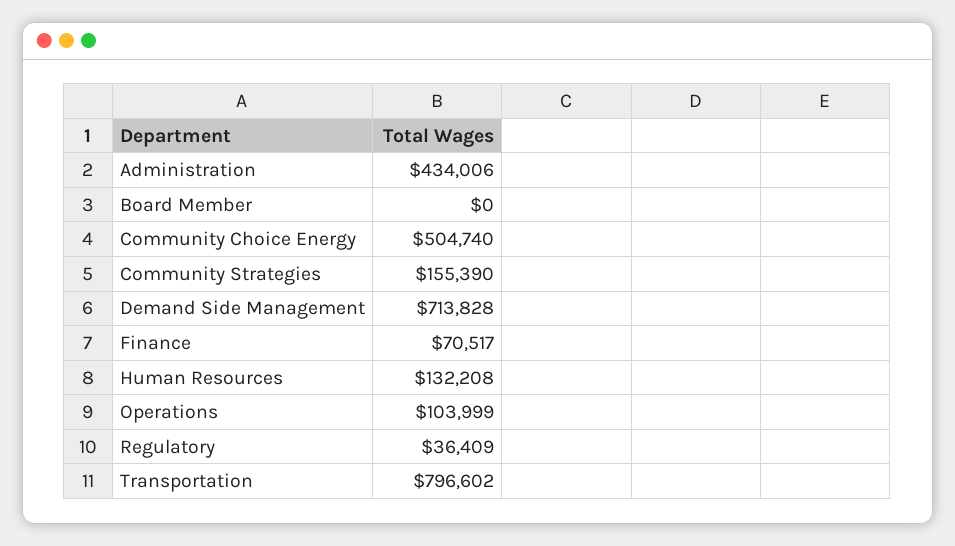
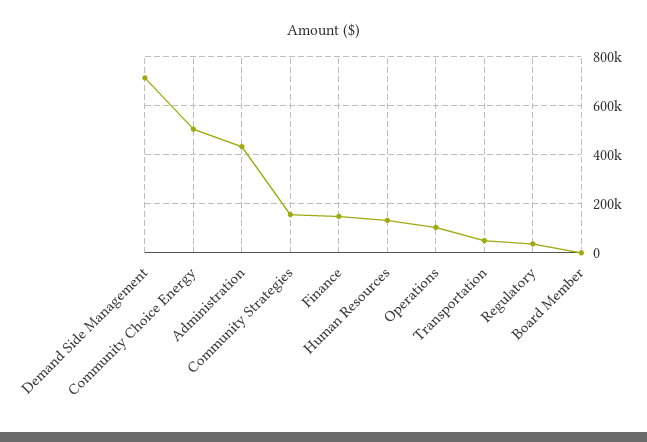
  {
    "Administration": 434006,
    "Board Member": 0,
    "Community Choice Energy": 504740,
    "Community Strategies": 155390,
    "Demand Side Management": 713828,
-   "Finance": 70517,
+   "Finance": 150000,
    "Human Resources": 132208,
    "Operations": 103999,
    "Regulatory": 36409,
-   "Transportation": 796602
+   "Transportation": 50000
  }

